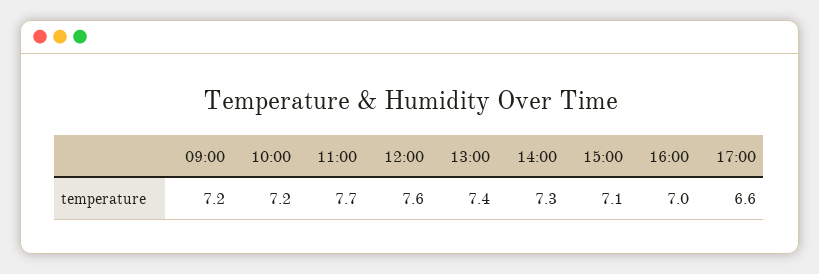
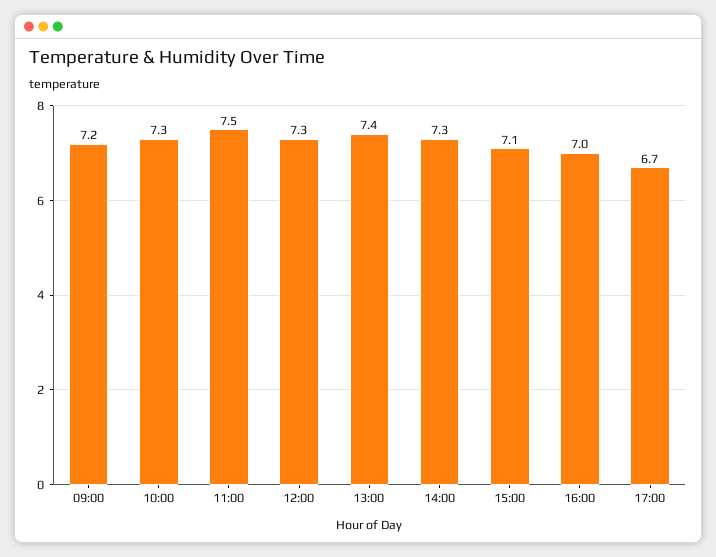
  {
    "09:00": 7.2,
-   "10:00": 7.2,
+   "10:00": 7.3,
-   "11:00": 7.7,
+   "11:00": 7.5,
-   "12:00": 7.6,
+   "12:00": 7.3,
    "13:00": 7.4,
    "14:00": 7.3,
    "15:00": 7.1,
    "16:00": 7,
-   "17:00": 6.6
+   "17:00": 6.7
  }

